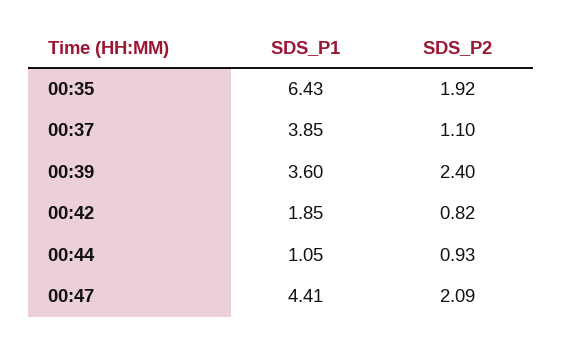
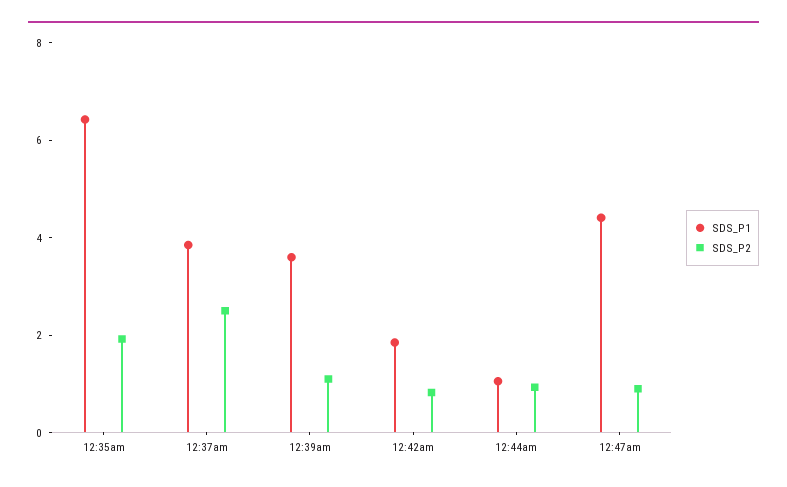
  {
    "SDS_P1": {
      "00:35": 6.43,
      "00:37": 3.85,
      "00:39": 3.6,
      "00:42": 1.85,
      "00:44": 1.05,
      "00:47": 4.41
    },
    "SDS_P2": {
      "00:35": 1.92,
-     "00:37": 1.1,
+     "00:37": 2.5,
-     "00:39": 2.4,
+     "00:39": 1,
      "00:42": 0.82,
      "00:44": 0.93,
-     "00:47": 2.09
+     "00:47": 1
    }
  }

